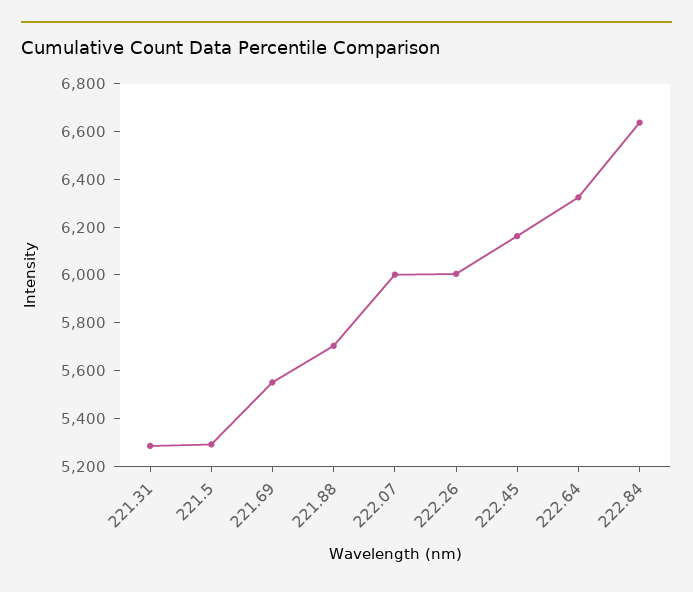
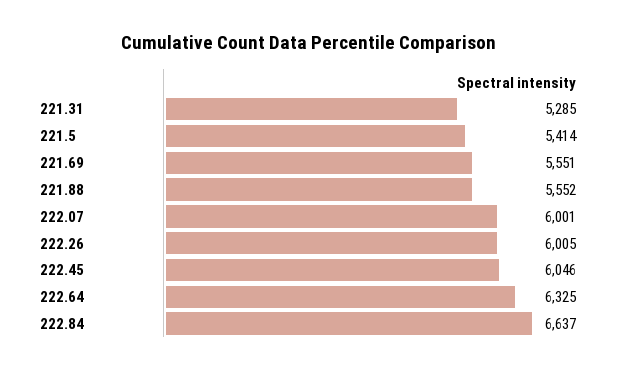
  {
    "221.31": 5285,
-   "221.5": 5300,
+   "221.5": 5414,
    "221.69": 5551,
-   "221.88": 5700,
+   "221.88": 5552,
    "222.07": 6001,
    "222.26": 6005,
-   "222.45": 6150,
+   "222.45": 6046,
    "222.64": 6325,
    "222.84": 6637
  }

